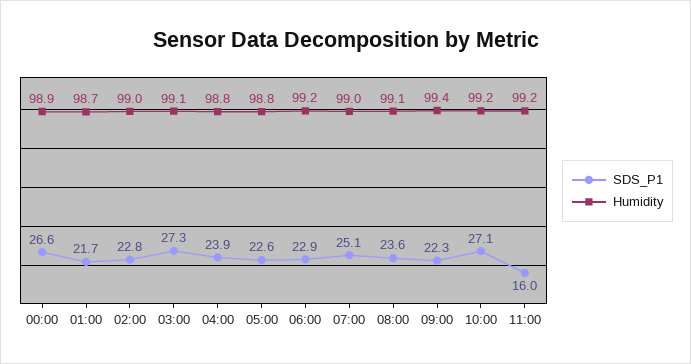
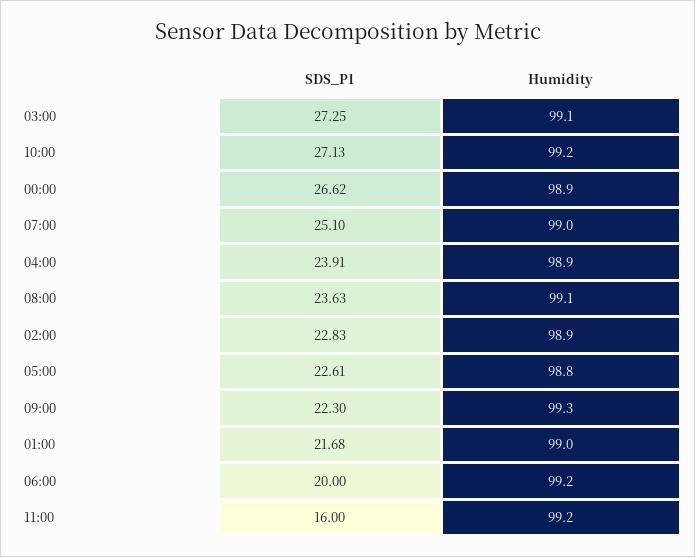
  {
    "SDS_P1": {
      "00:00": 26.62,
      "01:00": 21.68,
      "02:00": 22.83,
      "03:00": 27.25,
      "04:00": 23.91,
      "05:00": 22.61,
-     "06:00": 22.9,
+     "06:00": 20,
      "07:00": 25.1,
      "08:00": 23.63,
      "09:00": 22.3,
      "10:00": 27.13,
      "11:00": 16
    },
    "Humidity": {
      "00:00": 98.9,
-     "01:00": 98.7,
+     "01:00": 99,
-     "02:00": 99,
+     "02:00": 98.9,
      "03:00": 99.1,
-     "04:00": 98.8,
+     "04:00": 98.9,
      "05:00": 98.8,
      "06:00": 99.2,
      "07:00": 99,
      "08:00": 99.1,
-     "09:00": 99.4,
+     "09:00": 99.3,
      "10:00": 99.2,
      "11:00": 99.2
    }
  }

